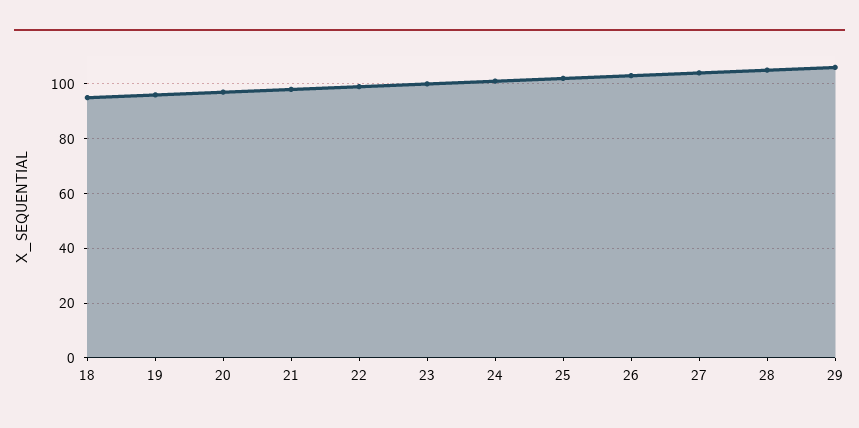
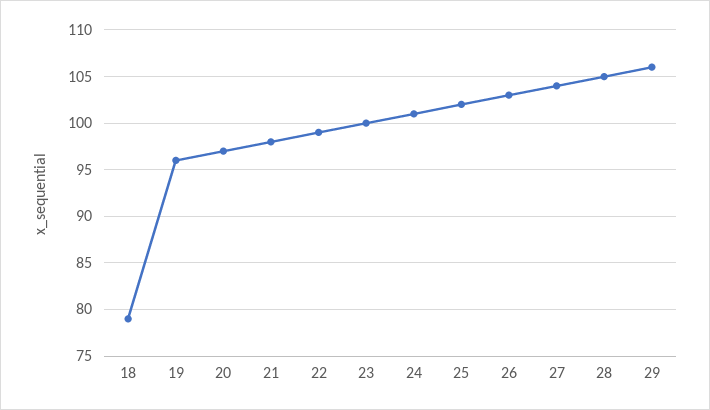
  {
-   "18": 95,
+   "18": 79,
    "19": 96,
    "20": 97,
    "21": 98,
    "22": 99,
    "23": 100,
    "24": 101,
    "25": 102,
    "26": 103,
    "27": 104,
    "28": 105,
    "29": 106
  }

